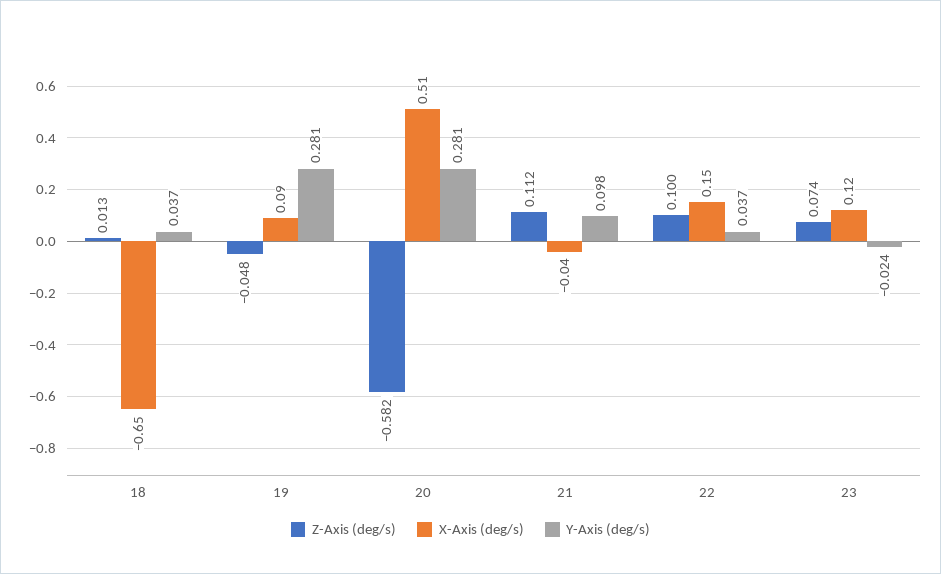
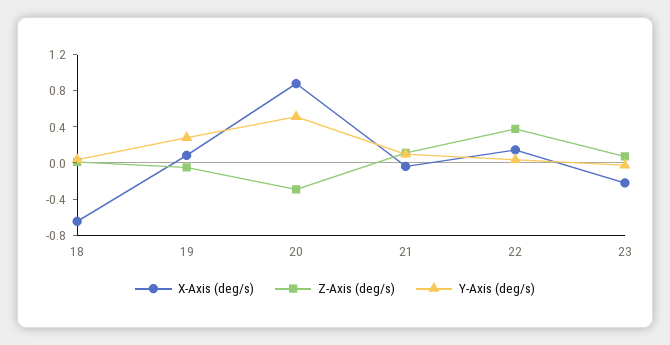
  {
    "Z-Axis (deg/s)": {
      "18": 0.013,
      "19": -0.048,
-     "20": -0.582,
+     "20": -0.3,
      "21": 0.112,
-     "22": 0.1,
+     "22": 0.4,
      "23": 0.074
    },
    "X-Axis (deg/s)": {
      "18": -0.65,
      "19": 0.09,
-     "20": 0.51,
+     "20": 0.9,
      "21": -0.04,
      "22": 0.15,
-     "23": 0.12
+     "23": -0.2
    },
    "Y-Axis (deg/s)": {
      "18": 0.037,
      "19": 0.281,
-     "20": 0.281,
+     "20": 0.5,
      "21": 0.098,
      "22": 0.037,
      "23": -0.024
    }
  }

